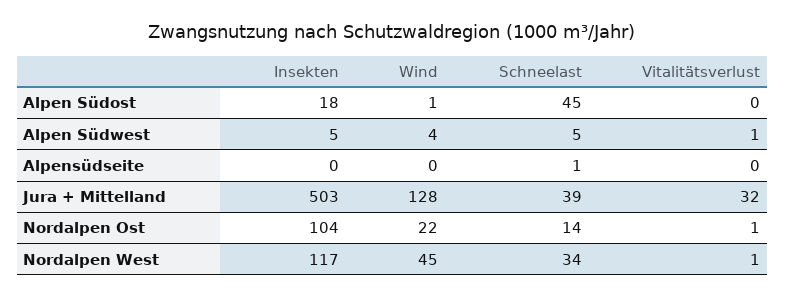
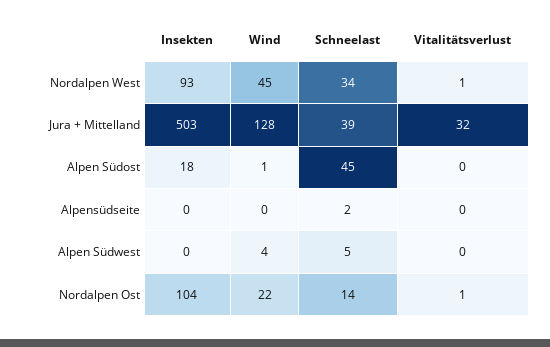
  {
    "Insekten": {
      "Alpen Südost": 18,
-     "Alpen Südwest": 5,
+     "Alpen Südwest": 0,
      "Alpensüdseite": 0,
      "Jura + Mittelland": 503,
      "Nordalpen Ost": 104,
-     "Nordalpen West": 117
+     "Nordalpen West": 93
    },
    "Wind": {
      "Alpen Südost": 1,
      "Alpen Südwest": 4,
      "Alpensüdseite": 0,
      "Jura + Mittelland": 128,
      "Nordalpen Ost": 22,
      "Nordalpen West": 45
    },
    "Schneelast": {
      "Alpen Südost": 45,
      "Alpen Südwest": 5,
-     "Alpensüdseite": 1,
+     "Alpensüdseite": 2,
      "Jura + Mittelland": 39,
      "Nordalpen Ost": 14,
      "Nordalpen West": 34
    },
    "Vitalitätsverlust": {
      "Alpen Südost": 0,
-     "Alpen Südwest": 1,
+     "Alpen Südwest": 0,
      "Alpensüdseite": 0,
      "Jura + Mittelland": 32,
      "Nordalpen Ost": 1,
      "Nordalpen West": 1
    }
  }

